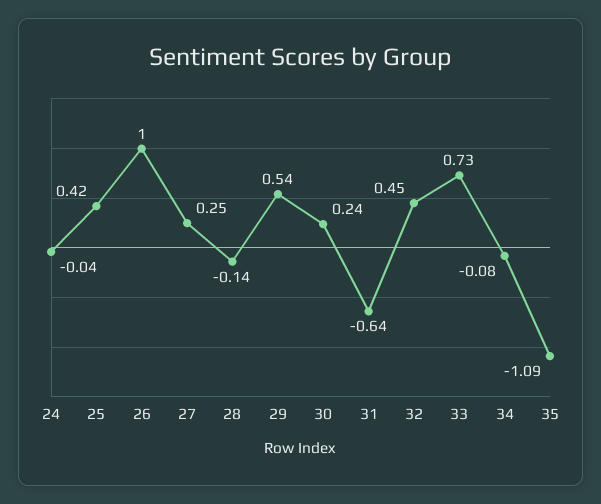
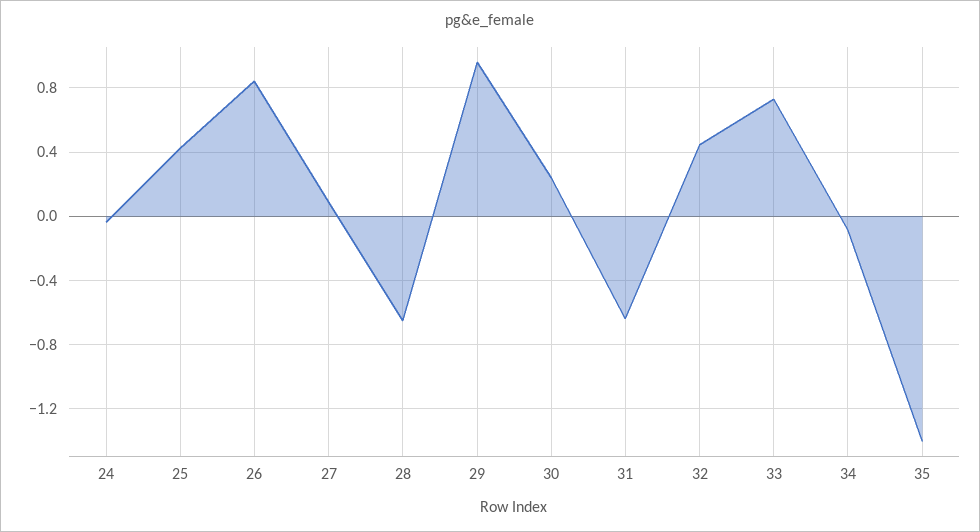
  {
    "24": -0.04,
    "25": 0.42,
-   "26": 1,
+   "26": 0.85,
-   "27": 0.25,
+   "27": 0.1,
-   "28": -0.14,
+   "28": -0.65,
-   "29": 0.54,
+   "29": 0.95,
    "30": 0.24,
    "31": -0.64,
    "32": 0.45,
    "33": 0.73,
    "34": -0.08,
-   "35": -1.09
+   "35": -1.4
  }

